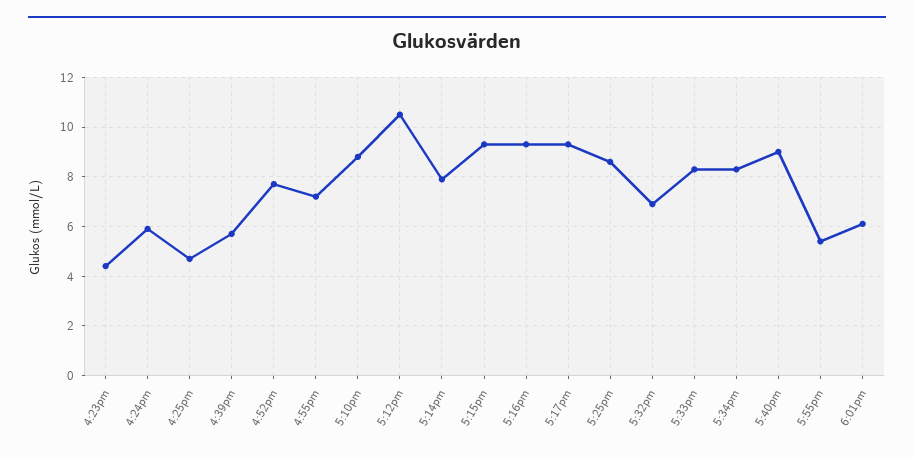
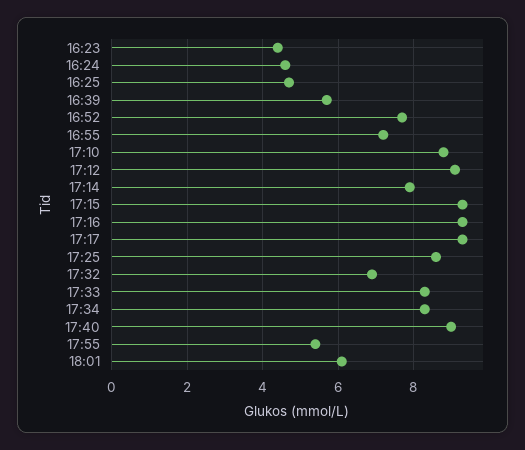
  {
    "4:23pm": 4.5,
-   "4:24pm": 6,
+   "4:24pm": 4.5,
    "4:25pm": 4.5,
    "4:39pm": 5.5,
    "4:52pm": 7.5,
    "4:55pm": 7,
    "5:10pm": 9,
-   "5:12pm": 10.5,
+   "5:12pm": 9,
    "5:14pm": 8,
    "5:15pm": 9.5,
    "5:16pm": 9.5,
    "5:17pm": 9.5,
    "5:25pm": 8.5,
    "5:32pm": 7,
    "5:33pm": 8.5,
    "5:34pm": 8.5,
    "5:40pm": 9,
    "5:55pm": 5.5,
    "6:01pm": 6
  }

